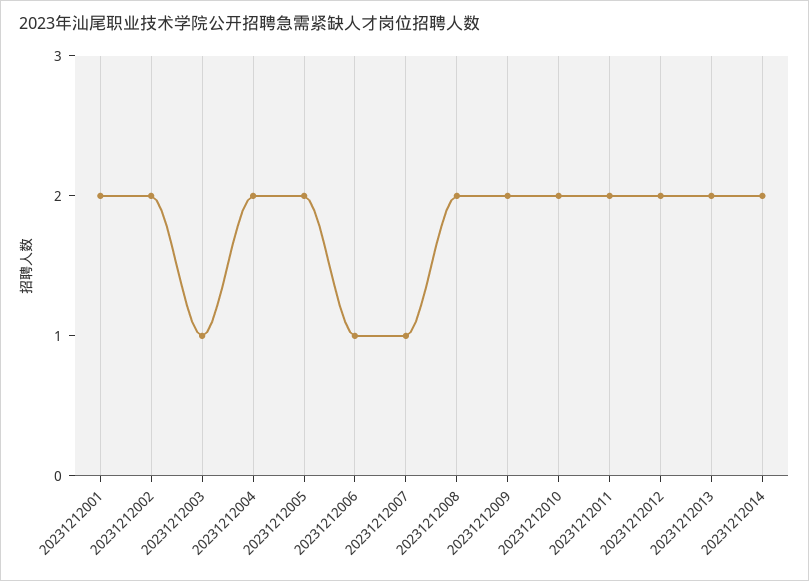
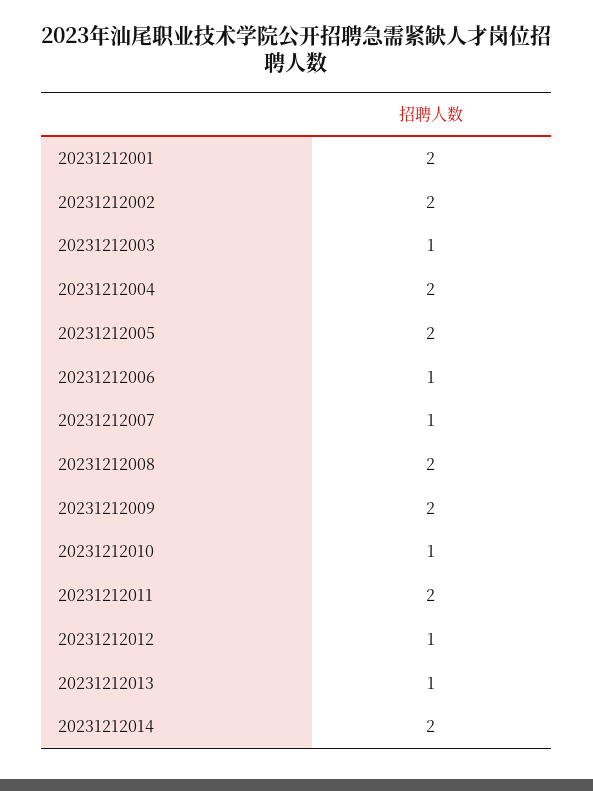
  {
    "20231212001": 2,
    "20231212002": 2,
    "20231212003": 1,
    "20231212004": 2,
    "20231212005": 2,
    "20231212006": 1,
    "20231212007": 1,
    "20231212008": 2,
    "20231212009": 2,
-   "20231212010": 2,
+   "20231212010": 1,
    "20231212011": 2,
-   "20231212012": 2,
+   "20231212012": 1,
-   "20231212013": 2,
+   "20231212013": 1,
    "20231212014": 2
  }

